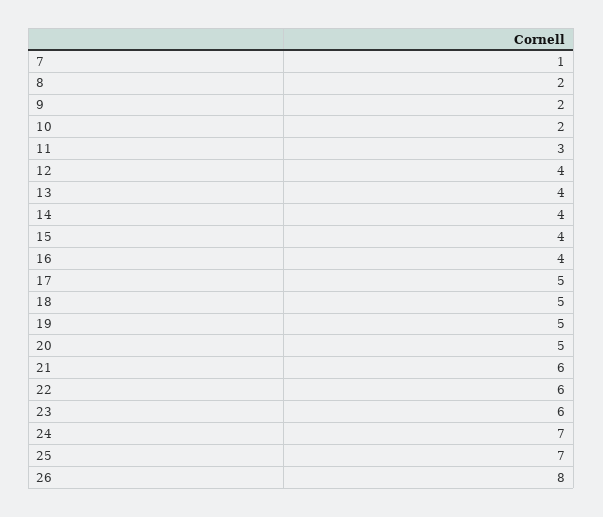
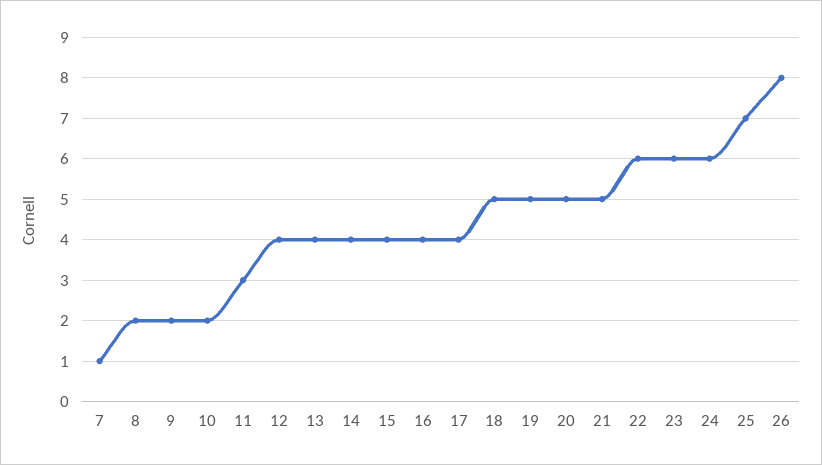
  {
    "7": 1,
    "8": 2,
    "9": 2,
    "10": 2,
    "11": 3,
    "12": 4,
    "13": 4,
    "14": 4,
    "15": 4,
    "16": 4,
-   "17": 5,
+   "17": 4,
    "18": 5,
    "19": 5,
    "20": 5,
-   "21": 6,
+   "21": 5,
    "22": 6,
    "23": 6,
-   "24": 7,
+   "24": 6,
    "25": 7,
    "26": 8
  }

